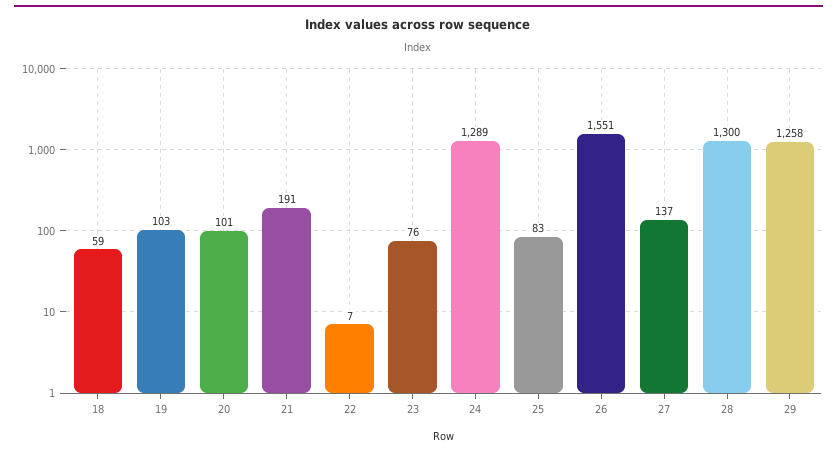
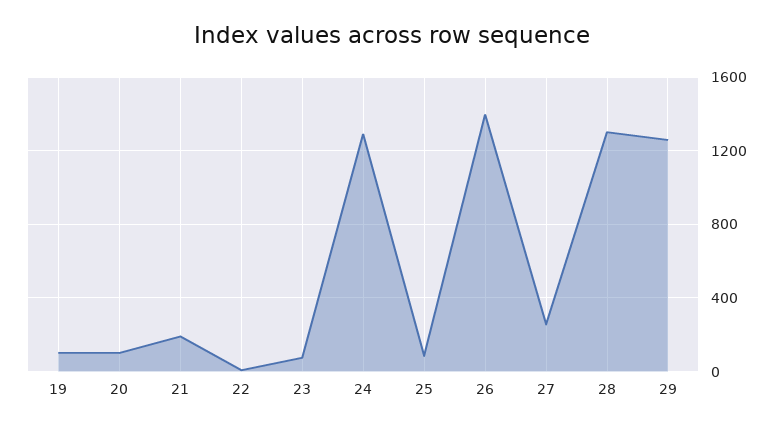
  {
-   "18": 59,
    "19": 103,
    "20": 101,
    "21": 191,
    "22": 7,
    "23": 76,
    "24": 1289,
    "25": 83,
-   "26": 1551,
+   "26": 1400,
-   "27": 137,
+   "27": 250,
    "28": 1300,
    "29": 1258
  }

